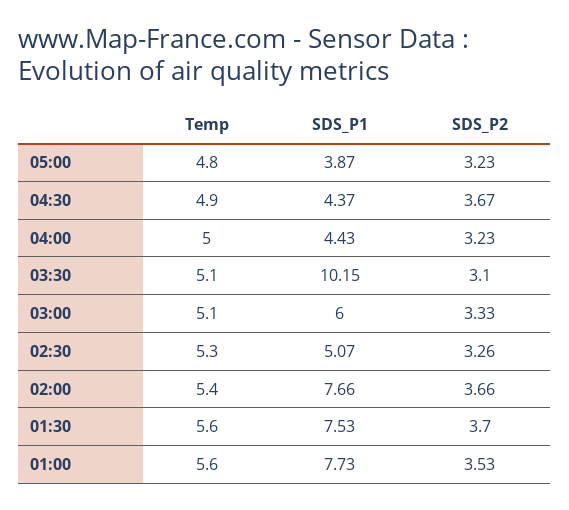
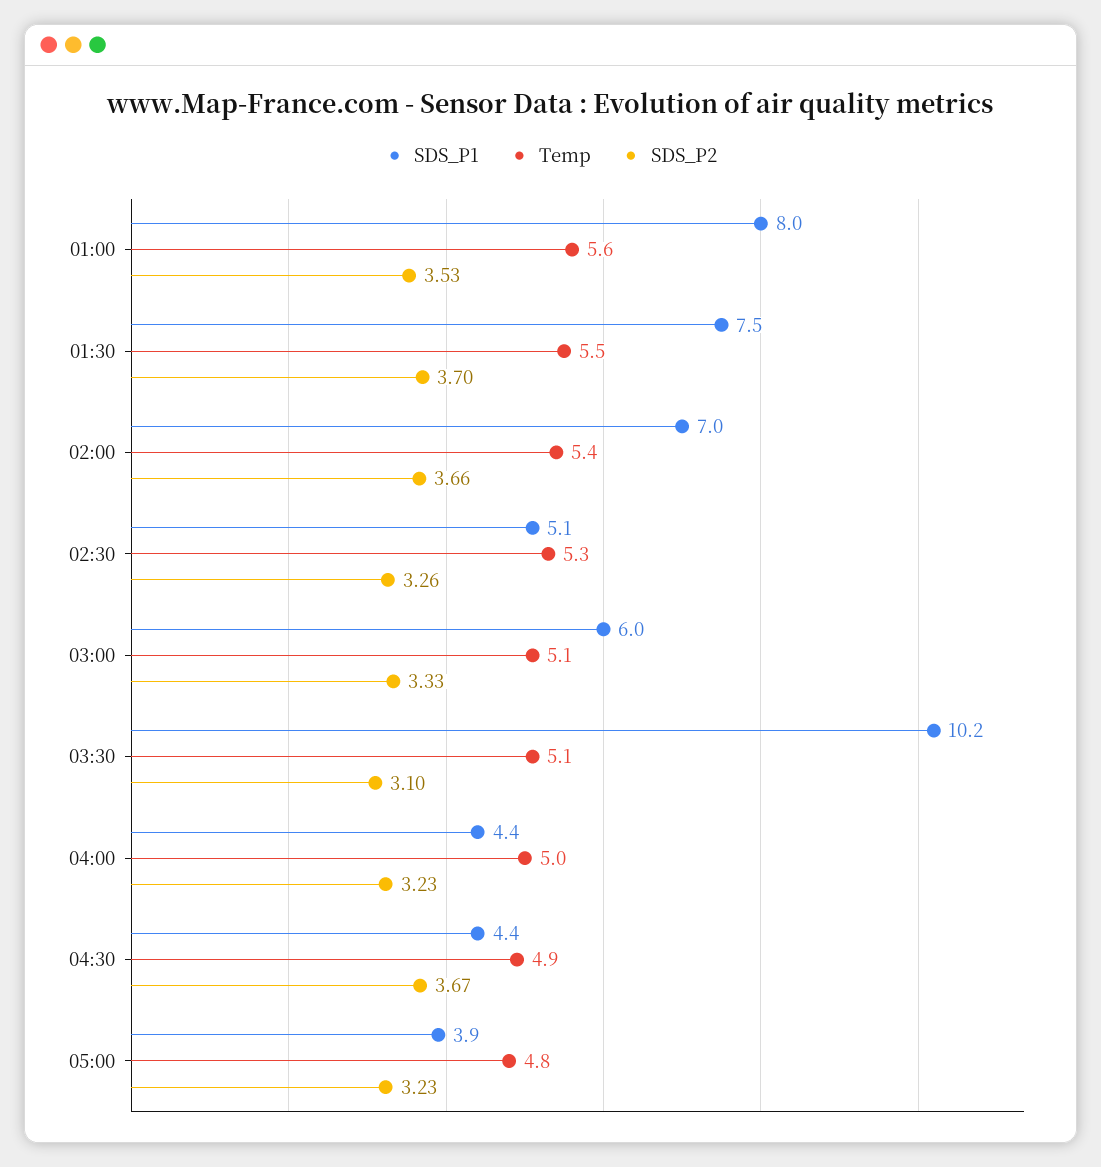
  {
    "Temp": {
      "05:00": 4.8,
      "04:30": 4.9,
      "04:00": 5,
      "03:30": 5.1,
      "03:00": 5.1,
      "02:30": 5.3,
      "02:00": 5.4,
-     "01:30": 5.6,
+     "01:30": 5.5,
      "01:00": 5.6
    },
    "SDS_P1": {
      "05:00": 3.87,
      "04:30": 4.37,
      "04:00": 4.43,
      "03:30": 10.15,
      "03:00": 6,
      "02:30": 5.07,
-     "02:00": 7.66,
+     "02:00": 7,
      "01:30": 7.53,
-     "01:00": 7.73
+     "01:00": 8
    },
    "SDS_P2": {
      "05:00": 3.23,
      "04:30": 3.67,
      "04:00": 3.23,
      "03:30": 3.1,
      "03:00": 3.33,
      "02:30": 3.26,
      "02:00": 3.66,
      "01:30": 3.7,
      "01:00": 3.53
    }
  }

